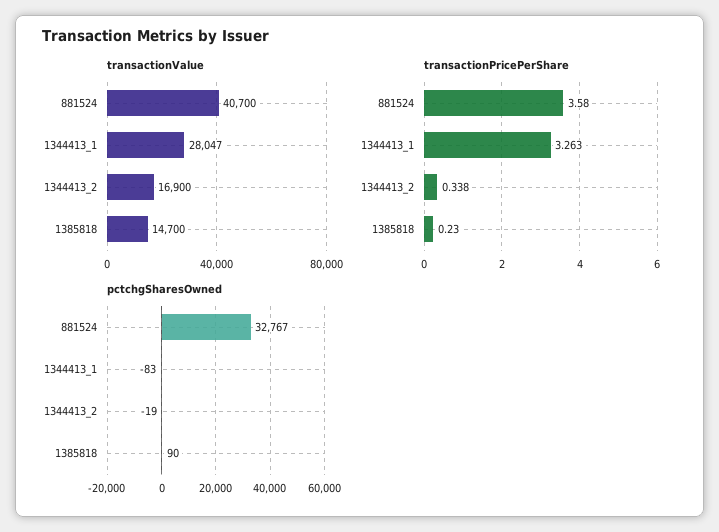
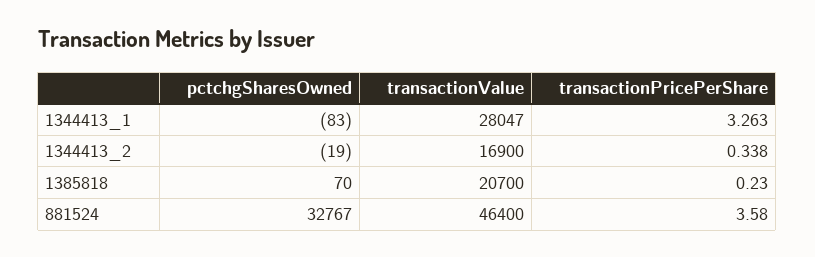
  {
    "transactionValue": {
-     "881524": 40700,
+     "881524": 46400,
      "1344413_1": 28047,
      "1344413_2": 16900,
-     "1385818": 14700
+     "1385818": 20700
    },
    "transactionPricePerShare": {
      "881524": 3.58,
      "1344413_1": 3.263,
      "1344413_2": 0.338,
      "1385818": 0.23
    },
    "pctchgSharesOwned": {
      "881524": 32767,
      "1344413_1": -83,
      "1344413_2": -19,
-     "1385818": 90
+     "1385818": 70
    }
  }

